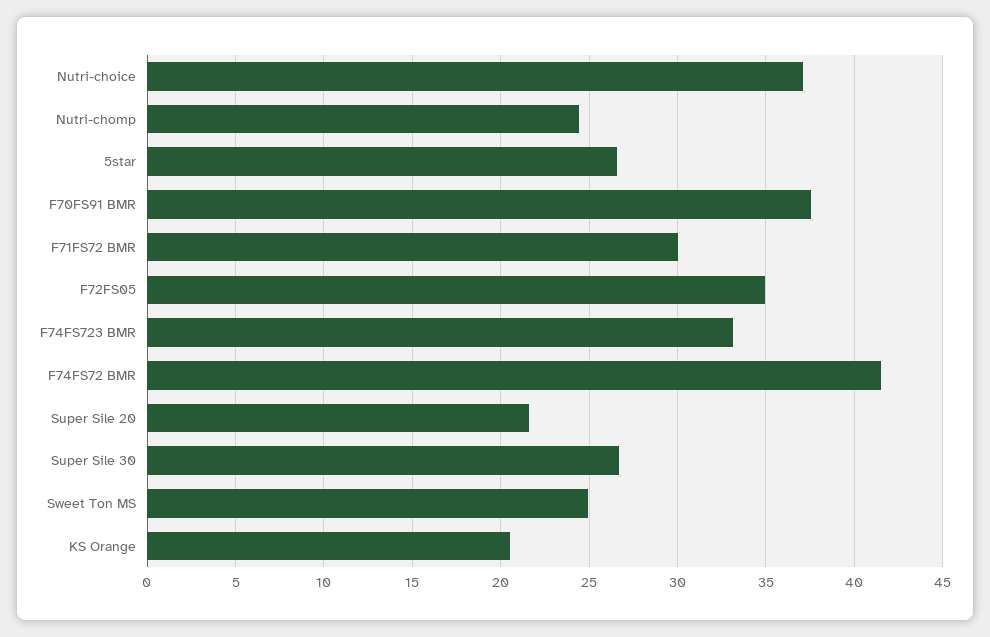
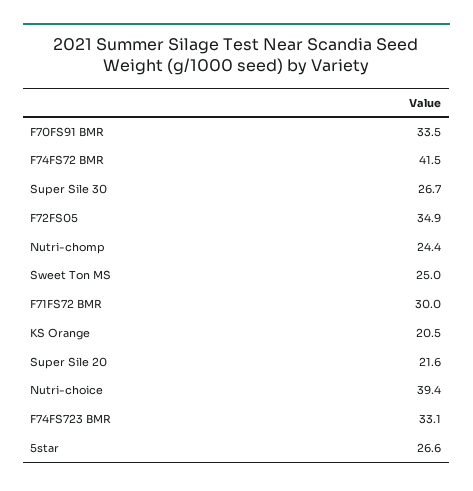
  {
-   "Nutri-choice": 37,
+   "Nutri-choice": 39.4,
    "Nutri-chomp": 24.4,
    "5star": 26.6,
-   "F70FS91 BMR": 37.5,
+   "F70FS91 BMR": 33.5,
    "F71FS72 BMR": 30,
    "F72FS05": 34.9,
    "F74FS723 BMR": 33.1,
    "F74FS72 BMR": 41.5,
    "Super Sile 20": 21.6,
    "Super Sile 30": 26.7,
    "Sweet Ton MS": 25,
    "KS Orange": 20.5
  }

